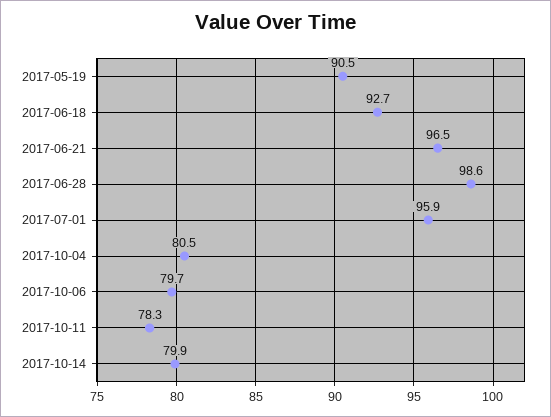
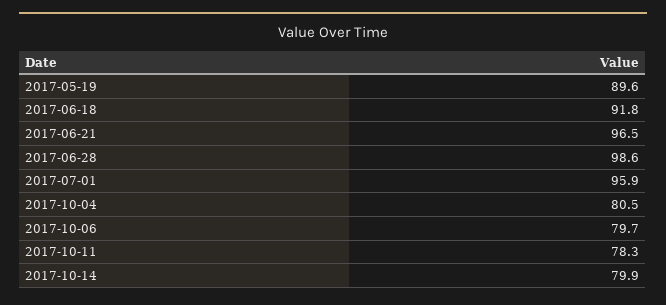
  {
-   "2017-05-19": 90.5,
+   "2017-05-19": 89.6,
-   "2017-06-18": 92.7,
+   "2017-06-18": 91.8,
    "2017-06-21": 96.5,
    "2017-06-28": 98.6,
    "2017-07-01": 95.9,
    "2017-10-04": 80.5,
    "2017-10-06": 79.7,
    "2017-10-11": 78.3,
    "2017-10-14": 79.9
  }

